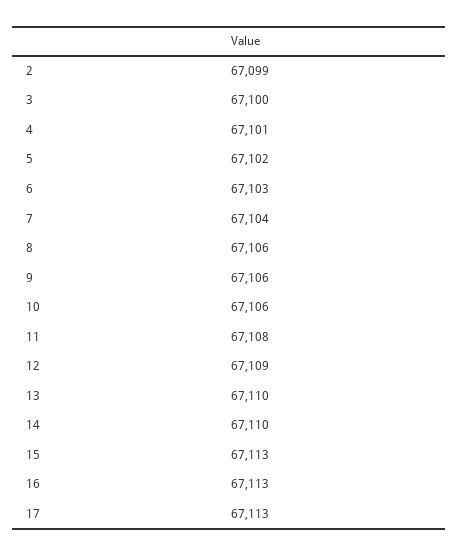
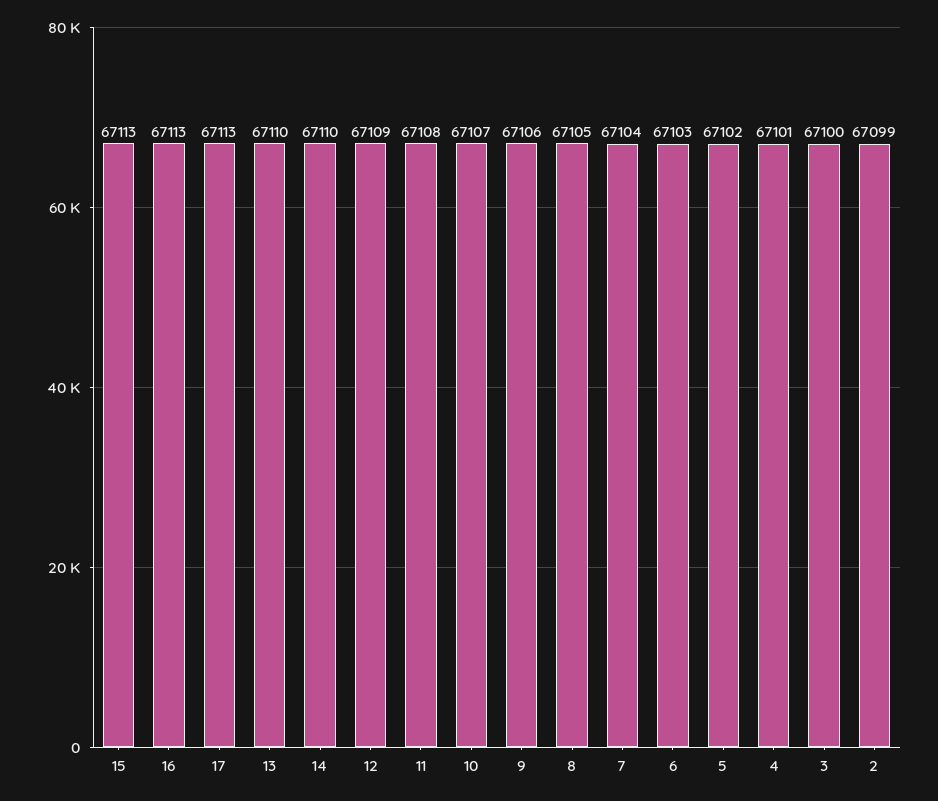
  {
    "2": 67099,
    "3": 67100,
    "4": 67101,
    "5": 67102,
    "6": 67103,
    "7": 67104,
-   "8": 67106,
+   "8": 67105,
    "9": 67106,
-   "10": 67106,
+   "10": 67107,
    "11": 67108,
    "12": 67109,
    "13": 67110,
    "14": 67110,
    "15": 67113,
    "16": 67113,
    "17": 67113
  }

